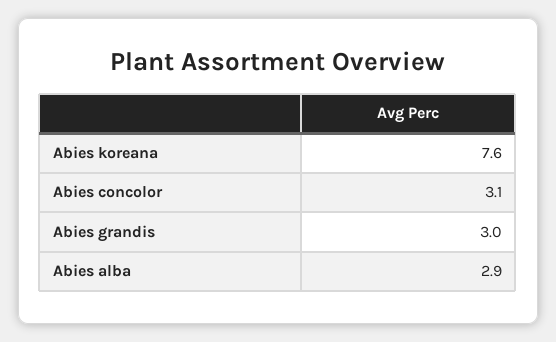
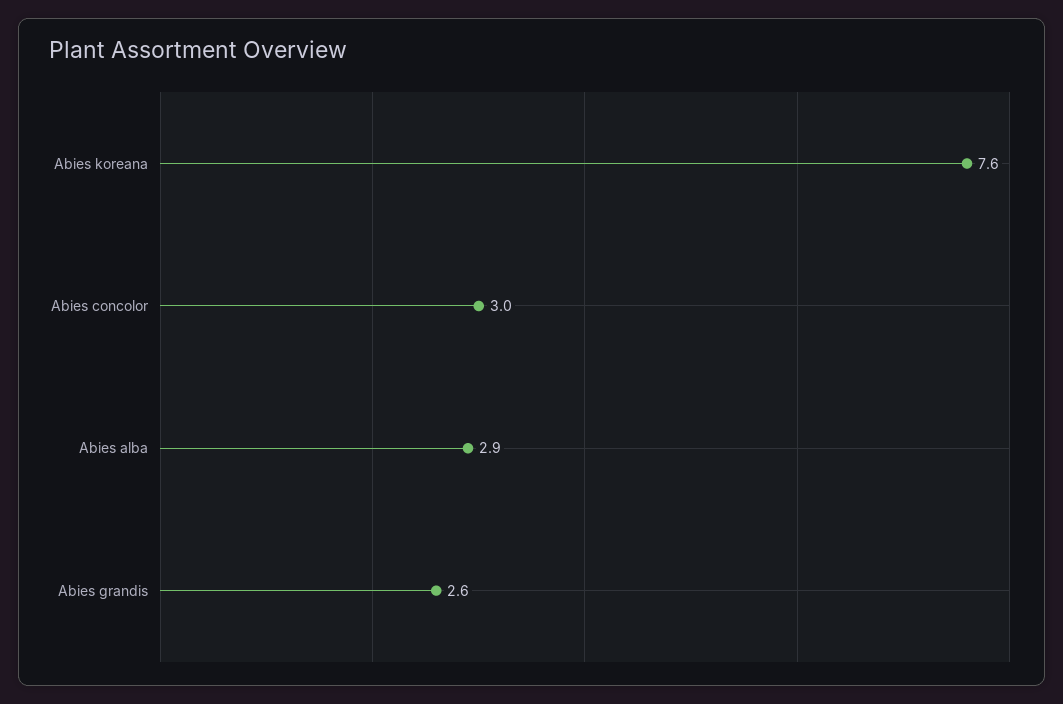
  {
    "Abies koreana": 7.6,
-   "Abies concolor": 3.1,
+   "Abies concolor": 3,
-   "Abies grandis": 3,
+   "Abies grandis": 2.6,
    "Abies alba": 2.9
  }

